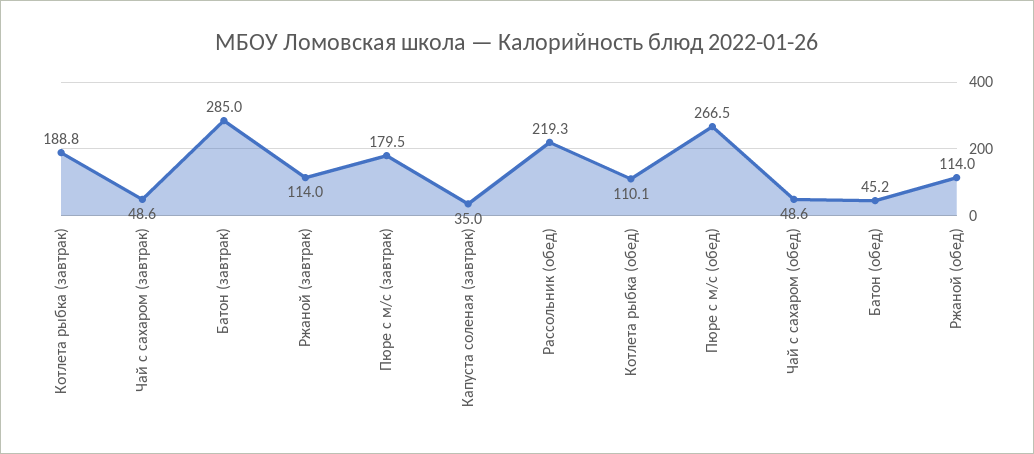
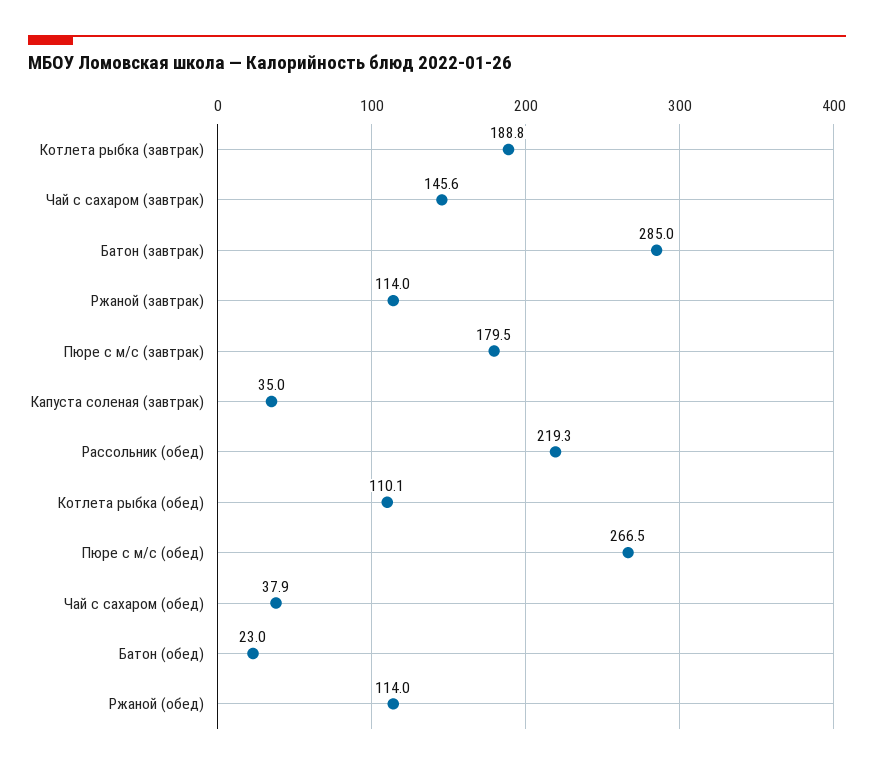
  {
    "Котлета рыбка (завтрак)": 188.8,
-   "Чай с сахаром (завтрак)": 48.6,
+   "Чай с сахаром (завтрак)": 145.6,
    "Батон (завтрак)": 285,
    "Ржаной (завтрак)": 114,
    "Пюре с м/с (завтрак)": 179.5,
    "Капуста соленая (завтрак)": 35,
    "Рассольник (обед)": 219.3,
    "Котлета рыбка (обед)": 110.1,
    "Пюре с м/с (обед)": 266.5,
-   "Чай с сахаром (обед)": 48.6,
+   "Чай с сахаром (обед)": 37.9,
-   "Батон (обед)": 45.2,
+   "Батон (обед)": 23,
    "Ржаной (обед)": 114
  }

